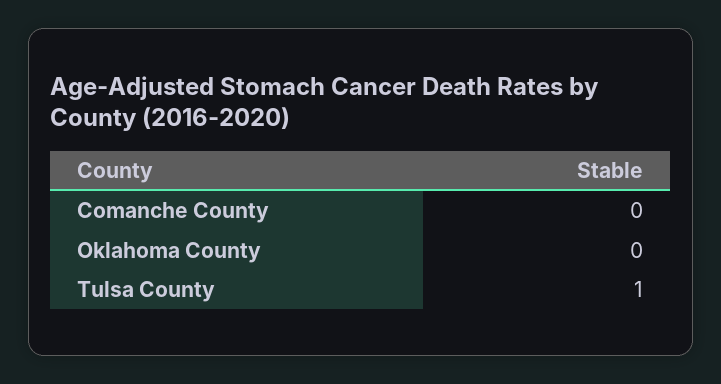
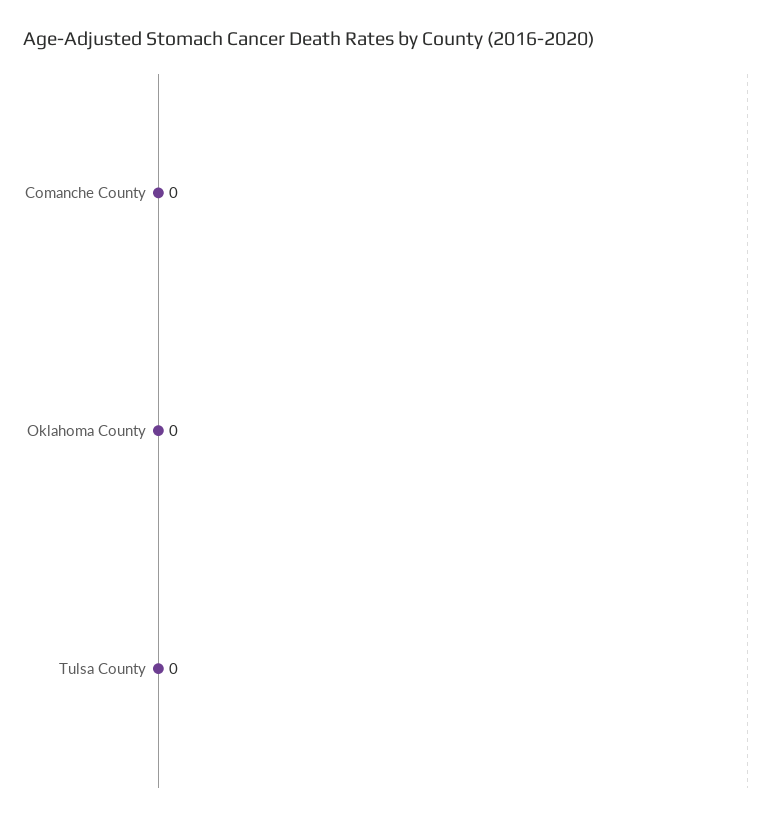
  {
    "Comanche County": 0,
    "Oklahoma County": 0,
-   "Tulsa County": 1
+   "Tulsa County": 0
  }

